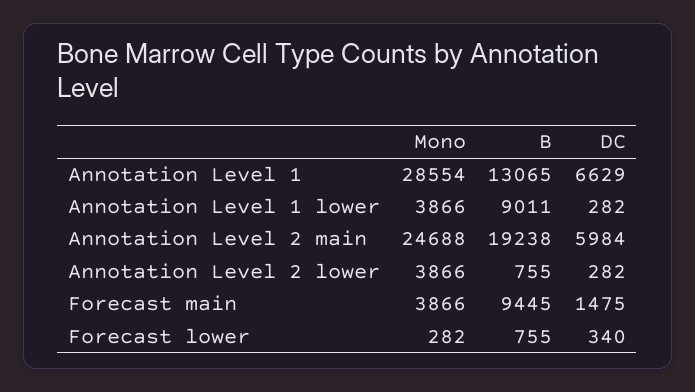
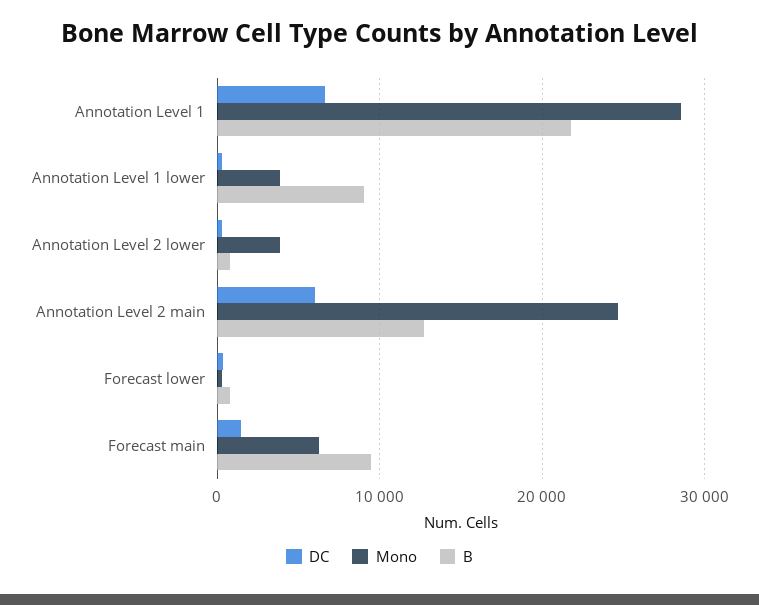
  {
    "Mono": {
      "Annotation Level 1": 28554,
      "Annotation Level 1 lower": 3866,
      "Annotation Level 2 main": 24688,
      "Annotation Level 2 lower": 3866,
-     "Forecast main": 3866,
+     "Forecast main": 6000,
      "Forecast lower": 282
    },
    "B": {
-     "Annotation Level 1": 13065,
+     "Annotation Level 1": 22000,
      "Annotation Level 1 lower": 9011,
-     "Annotation Level 2 main": 19238,
+     "Annotation Level 2 main": 13000,
      "Annotation Level 2 lower": 755,
      "Forecast main": 9445,
      "Forecast lower": 755
    },
    "DC": {
      "Annotation Level 1": 6629,
      "Annotation Level 1 lower": 282,
      "Annotation Level 2 main": 5984,
      "Annotation Level 2 lower": 282,
      "Forecast main": 1475,
      "Forecast lower": 340
    }
  }

